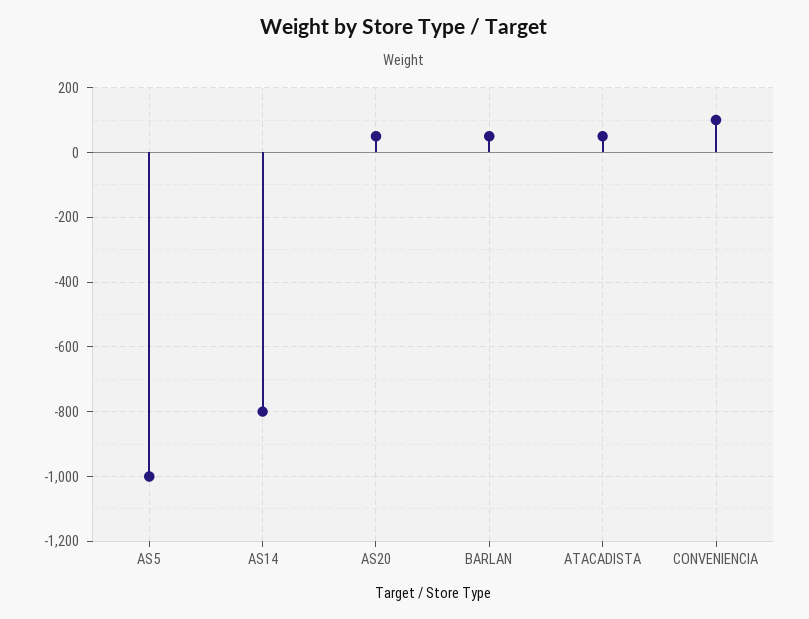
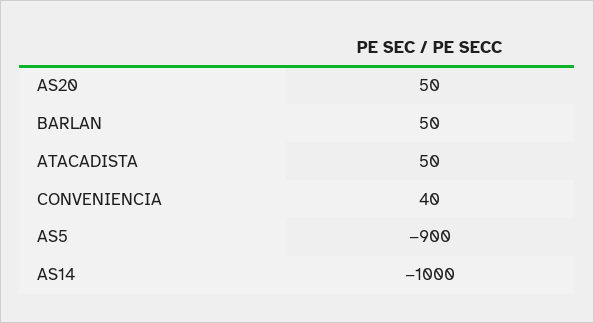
  {
-   "AS5": -1000,
+   "AS5": -900,
-   "AS14": -800,
+   "AS14": -1000,
    "AS20": 50,
    "BARLAN": 50,
    "ATACADISTA": 50,
-   "CONVENIENCIA": 100
+   "CONVENIENCIA": 40
  }

